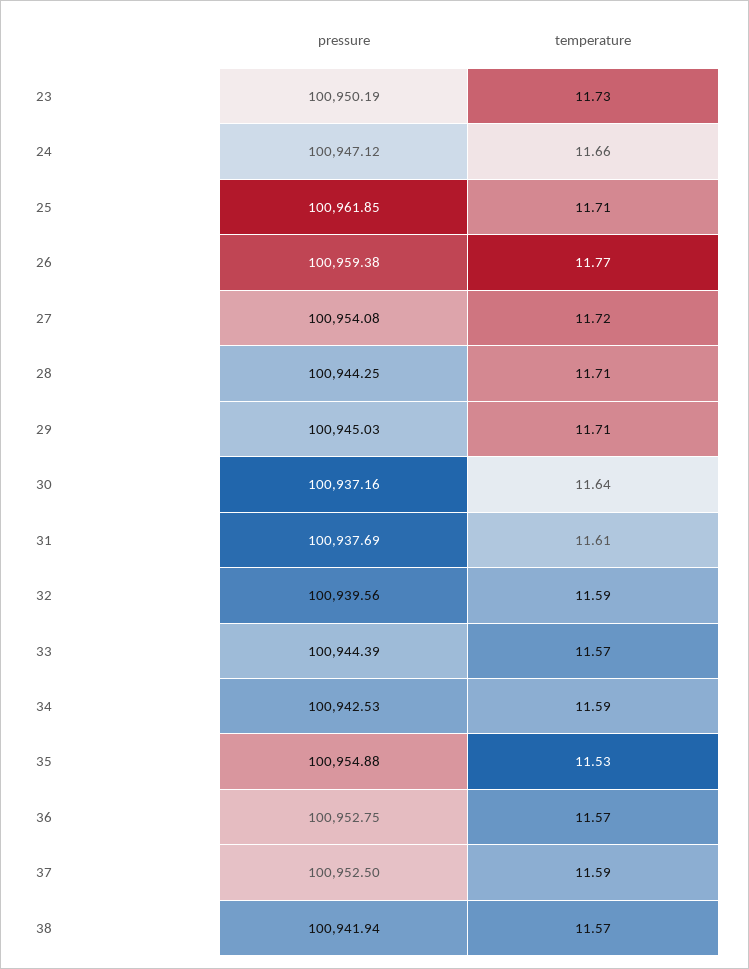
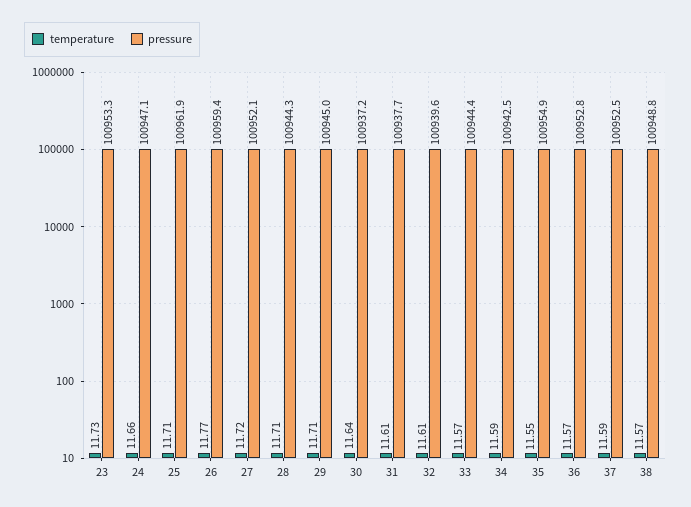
  {
    "pressure": {
-     "23": 100950.19,
+     "23": 100953.3,
      "24": 100947.12,
      "25": 100961.85,
      "26": 100959.38,
-     "27": 100954.08,
+     "27": 100952.1,
      "28": 100944.25,
      "29": 100945.03,
      "30": 100937.16,
      "31": 100937.69,
      "32": 100939.56,
      "33": 100944.39,
      "34": 100942.53,
      "35": 100954.88,
      "36": 100952.75,
      "37": 100952.5,
-     "38": 100941.94
+     "38": 100948.8
    },
    "temperature": {
      "23": 11.73,
      "24": 11.66,
      "25": 11.71,
      "26": 11.77,
      "27": 11.72,
      "28": 11.71,
      "29": 11.71,
      "30": 11.64,
      "31": 11.61,
-     "32": 11.59,
+     "32": 11.61,
      "33": 11.57,
      "34": 11.59,
-     "35": 11.53,
+     "35": 11.55,
      "36": 11.57,
      "37": 11.59,
      "38": 11.57
    }
  }

